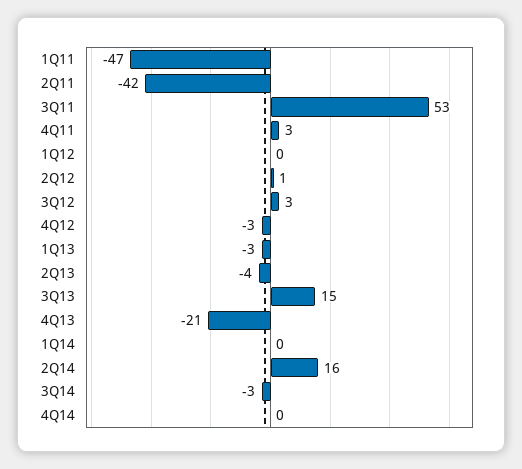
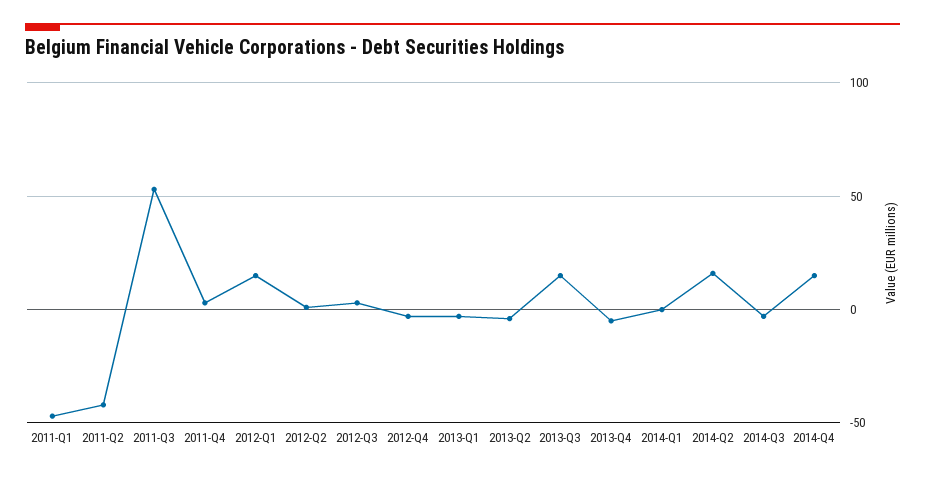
  {
    "1Q11": -47,
    "2Q11": -42,
    "3Q11": 53,
    "4Q11": 3,
-   "1Q12": 0,
+   "1Q12": 15,
    "2Q12": 1,
    "3Q12": 3,
    "4Q12": -3,
    "1Q13": -3,
    "2Q13": -4,
    "3Q13": 15,
-   "4Q13": -21,
+   "4Q13": -5,
    "1Q14": 0,
    "2Q14": 16,
    "3Q14": -3,
-   "4Q14": 0
+   "4Q14": 15
  }

